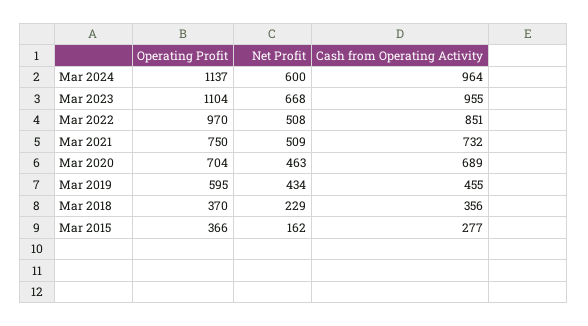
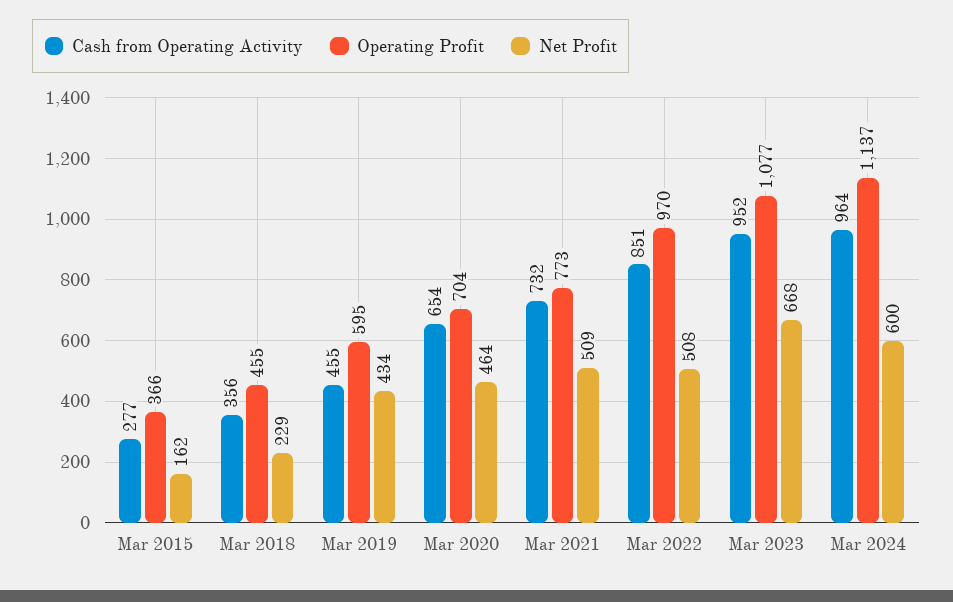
  {
    "Operating Profit": {
      "Mar 2024": 1137,
-     "Mar 2023": 1104,
+     "Mar 2023": 1077,
      "Mar 2022": 970,
-     "Mar 2021": 750,
+     "Mar 2021": 773,
      "Mar 2020": 704,
      "Mar 2019": 595,
-     "Mar 2018": 370,
+     "Mar 2018": 455,
      "Mar 2015": 366
    },
    "Net Profit": {
      "Mar 2024": 600,
      "Mar 2023": 668,
      "Mar 2022": 508,
      "Mar 2021": 509,
-     "Mar 2020": 463,
+     "Mar 2020": 464,
      "Mar 2019": 434,
      "Mar 2018": 229,
      "Mar 2015": 162
    },
    "Cash from Operating Activity": {
      "Mar 2024": 964,
-     "Mar 2023": 955,
+     "Mar 2023": 952,
      "Mar 2022": 851,
      "Mar 2021": 732,
-     "Mar 2020": 689,
+     "Mar 2020": 654,
      "Mar 2019": 455,
      "Mar 2018": 356,
      "Mar 2015": 277
    }
  }

